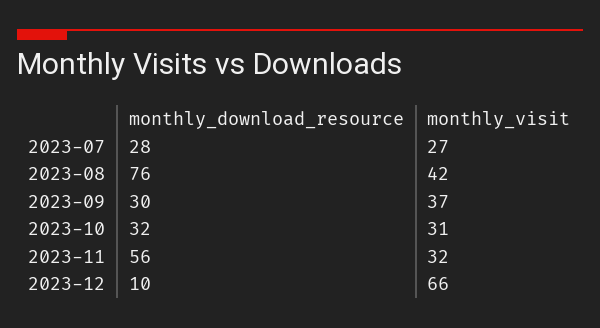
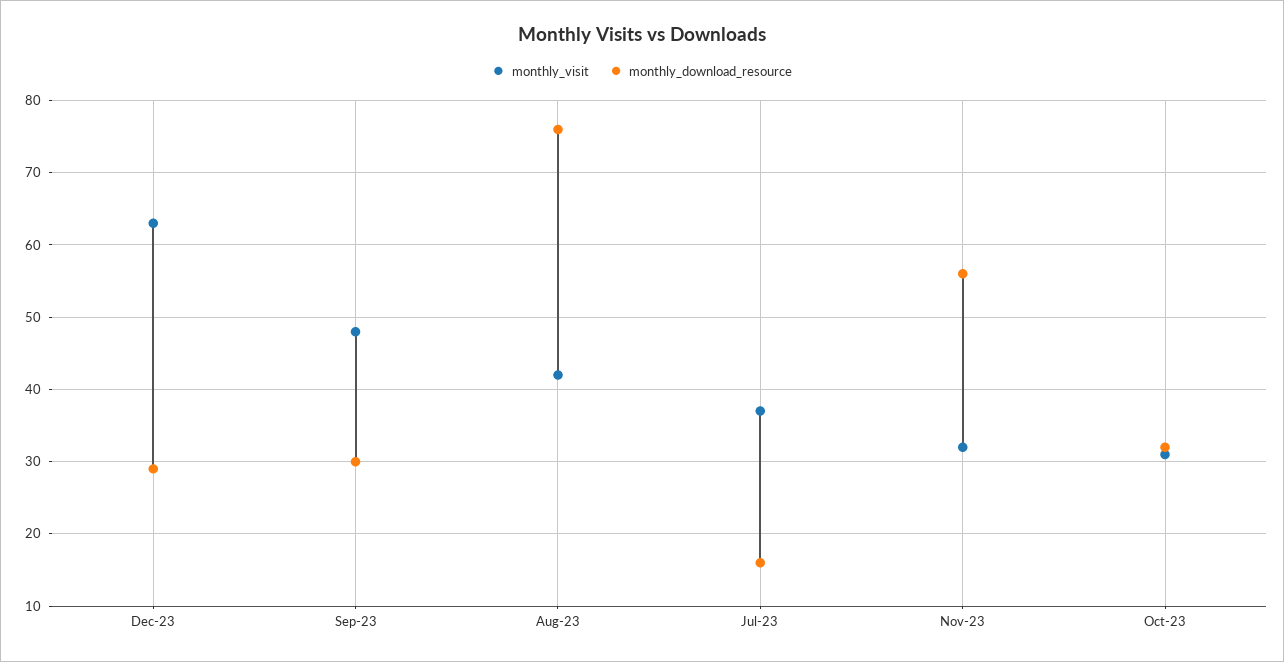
  {
    "monthly_download_resource": {
-     "2023-07": 28,
+     "2023-07": 16,
      "2023-08": 76,
      "2023-09": 30,
      "2023-10": 32,
      "2023-11": 56,
-     "2023-12": 10
+     "2023-12": 29
    },
    "monthly_visit": {
-     "2023-07": 27,
+     "2023-07": 37,
      "2023-08": 42,
-     "2023-09": 37,
+     "2023-09": 48,
      "2023-10": 31,
      "2023-11": 32,
-     "2023-12": 66
+     "2023-12": 63
    }
  }

